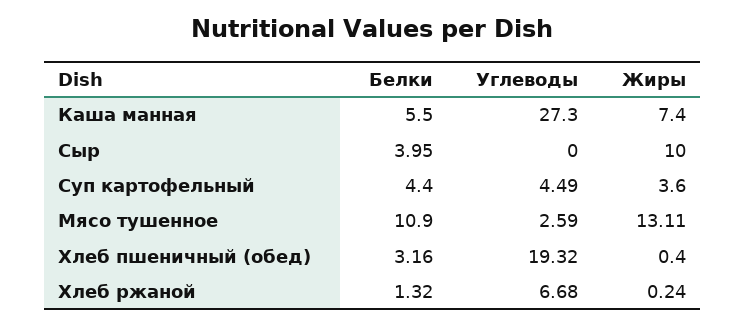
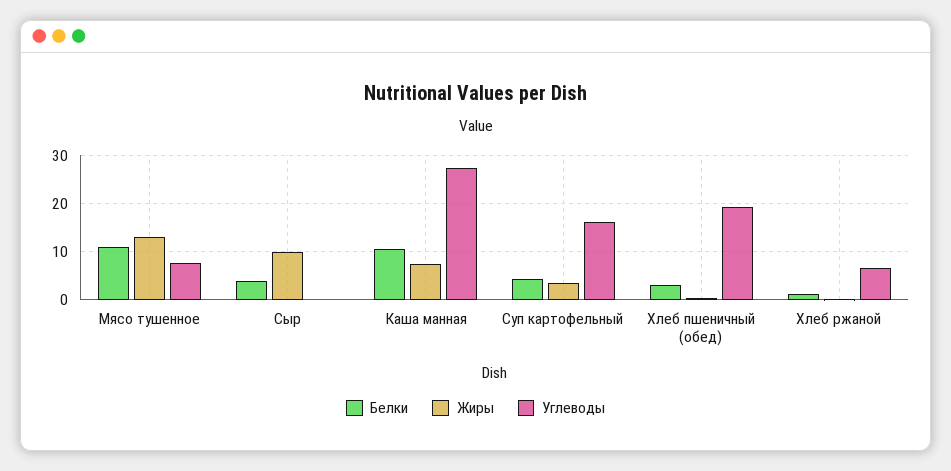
  {
    "Белки": {
-     "Каша манная": 5.5,
+     "Каша манная": 10,
      "Сыр": 3.95,
      "Суп картофельный": 4.4,
      "Мясо тушенное": 10.9,
      "Хлеб пшеничный (обед)": 3.16,
      "Хлеб ржаной": 1.32
    },
    "Углеводы": {
      "Каша манная": 27.3,
      "Сыр": 0,
-     "Суп картофельный": 4.49,
+     "Суп картофельный": 16,
-     "Мясо тушенное": 2.59,
+     "Мясо тушенное": 8,
      "Хлеб пшеничный (обед)": 19.32,
      "Хлеб ржаной": 6.68
    },
    "Жиры": {
      "Каша манная": 7.4,
      "Сыр": 10,
      "Суп картофельный": 3.6,
      "Мясо тушенное": 13.11,
      "Хлеб пшеничный (обед)": 0.4,
      "Хлеб ржаной": 0.24
    }
  }

